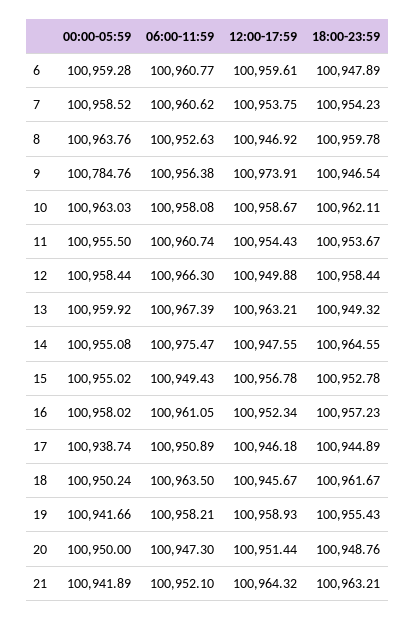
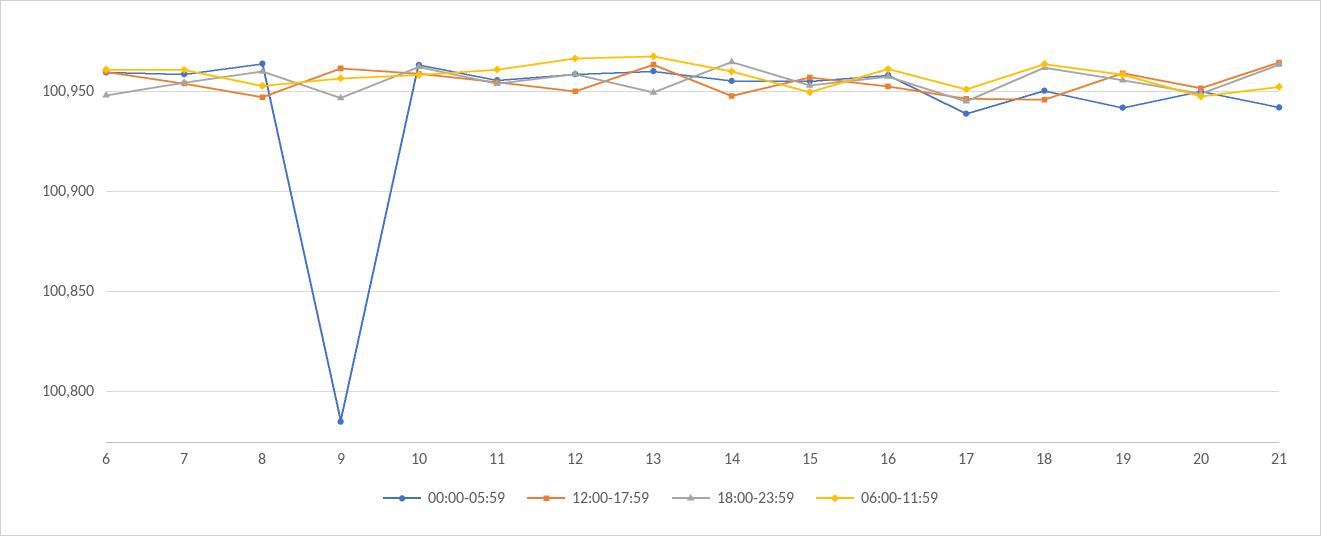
  {
    "00:00-05:59": {
      "6": 100959.28,
      "7": 100958.52,
      "8": 100963.76,
      "9": 100784.76,
      "10": 100963.03,
      "11": 100955.5,
      "12": 100958.44,
      "13": 100959.92,
      "14": 100955.08,
      "15": 100955.02,
      "16": 100958.02,
      "17": 100938.74,
      "18": 100950.24,
      "19": 100941.66,
      "20": 100950,
      "21": 100941.89
    },
    "06:00-11:59": {
      "6": 100960.77,
      "7": 100960.62,
      "8": 100952.63,
      "9": 100956.38,
      "10": 100958.08,
      "11": 100960.74,
      "12": 100966.3,
      "13": 100967.39,
-     "14": 100975.47,
+     "14": 100960,
      "15": 100949.43,
      "16": 100961.05,
      "17": 100950.89,
      "18": 100963.5,
      "19": 100958.21,
      "20": 100947.3,
      "21": 100952.1
    },
    "12:00-17:59": {
      "6": 100959.61,
      "7": 100953.75,
      "8": 100946.92,
-     "9": 100973.91,
+     "9": 100960,
      "10": 100958.67,
      "11": 100954.43,
      "12": 100949.88,
      "13": 100963.21,
      "14": 100947.55,
      "15": 100956.78,
      "16": 100952.34,
      "17": 100946.18,
      "18": 100945.67,
      "19": 100958.93,
      "20": 100951.44,
      "21": 100964.32
    },
    "18:00-23:59": {
      "6": 100947.89,
      "7": 100954.23,
      "8": 100959.78,
      "9": 100946.54,
      "10": 100962.11,
      "11": 100953.67,
      "12": 100958.44,
      "13": 100949.32,
      "14": 100964.55,
      "15": 100952.78,
      "16": 100957.23,
      "17": 100944.89,
      "18": 100961.67,
      "19": 100955.43,
      "20": 100948.76,
      "21": 100963.21
    }
  }

